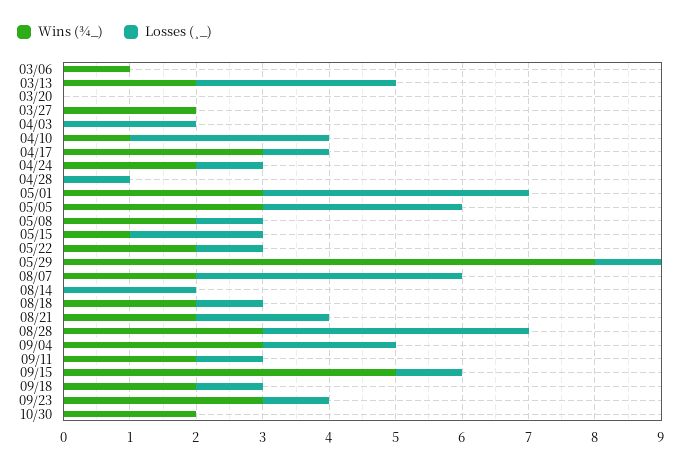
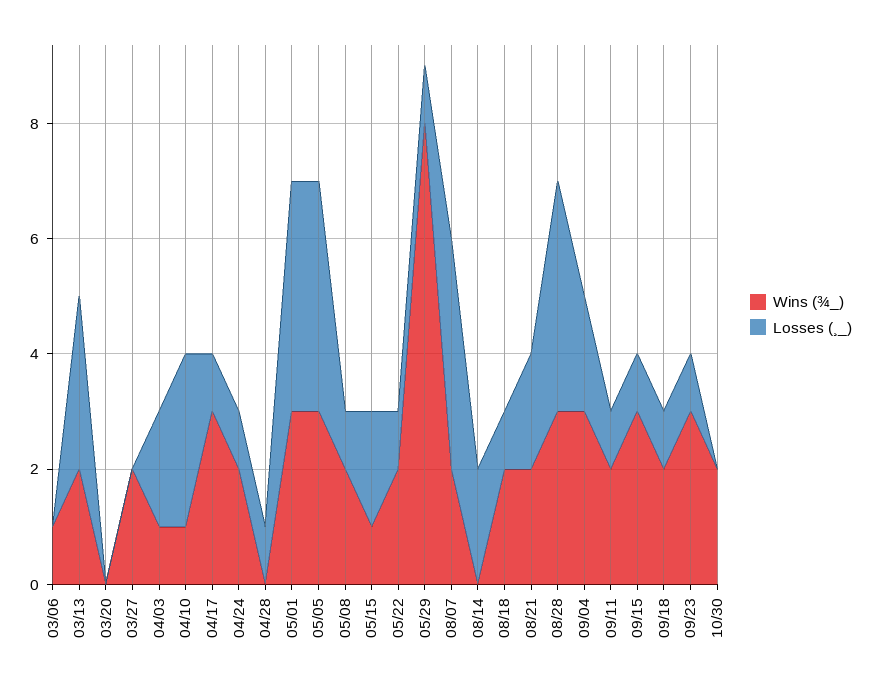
  {
    "Wins (¾_)": {
      "03/06": 1,
      "03/13": 2,
      "03/20": 0,
      "03/27": 2,
-     "04/03": 0,
+     "04/03": 1,
      "04/10": 1,
      "04/17": 3,
      "04/24": 2,
      "04/28": 0,
      "05/01": 3,
      "05/05": 3,
      "05/08": 2,
      "05/15": 1,
      "05/22": 2,
      "05/29": 8,
      "08/07": 2,
      "08/14": 0,
      "08/18": 2,
      "08/21": 2,
      "08/28": 3,
      "09/04": 3,
      "09/11": 2,
-     "09/15": 5,
+     "09/15": 3,
      "09/18": 2,
      "09/23": 3,
      "10/30": 2
    },
    "Losses (¸_)": {
      "03/06": 0,
      "03/13": 3,
      "03/20": 0,
      "03/27": 0,
      "04/03": 2,
      "04/10": 3,
      "04/17": 1,
      "04/24": 1,
      "04/28": 1,
      "05/01": 4,
-     "05/05": 3,
+     "05/05": 4,
      "05/08": 1,
      "05/15": 2,
      "05/22": 1,
      "05/29": 1,
      "08/07": 4,
      "08/14": 2,
      "08/18": 1,
      "08/21": 2,
      "08/28": 4,
      "09/04": 2,
      "09/11": 1,
      "09/15": 1,
      "09/18": 1,
      "09/23": 1,
      "10/30": 0
    }
  }

